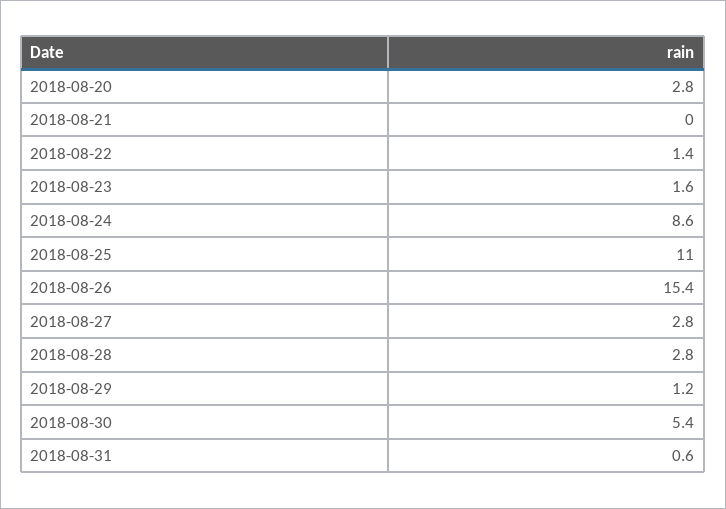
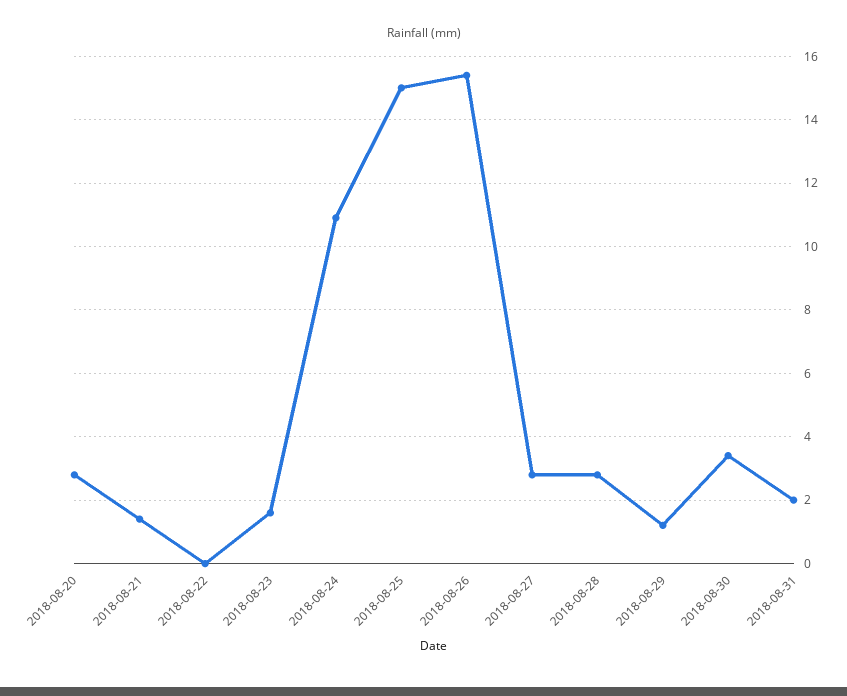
  {
    "2018-08-20": 2.8,
-   "2018-08-21": 0,
+   "2018-08-21": 1.5,
-   "2018-08-22": 1.4,
+   "2018-08-22": 0,
    "2018-08-23": 1.6,
-   "2018-08-24": 8.6,
+   "2018-08-24": 11,
-   "2018-08-25": 11,
+   "2018-08-25": 15,
    "2018-08-26": 15.4,
    "2018-08-27": 2.8,
    "2018-08-28": 2.8,
    "2018-08-29": 1.2,
-   "2018-08-30": 5.4,
+   "2018-08-30": 3.5,
-   "2018-08-31": 0.6
+   "2018-08-31": 2
  }

